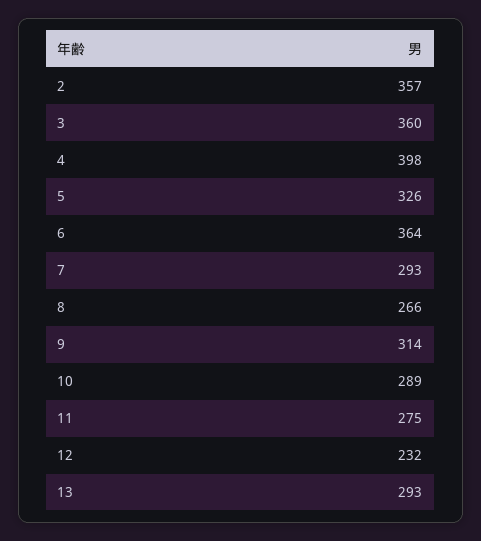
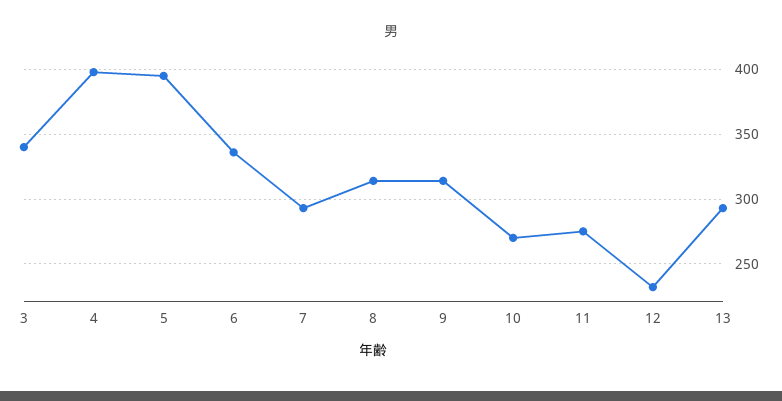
  {
-   "2": 357,
-   "3": 360,
+   "3": 340,
    "4": 398,
-   "5": 326,
+   "5": 395,
-   "6": 364,
+   "6": 335,
    "7": 293,
-   "8": 266,
+   "8": 315,
    "9": 314,
-   "10": 289,
+   "10": 270,
    "11": 275,
    "12": 232,
    "13": 293
  }

